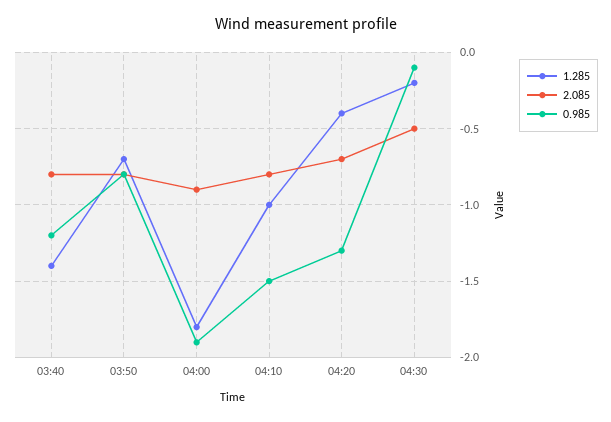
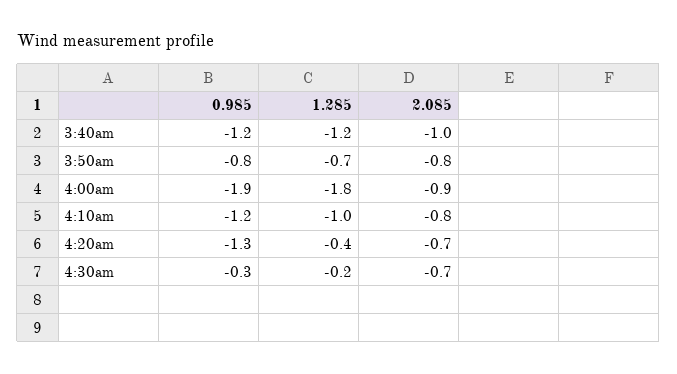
  {
    "1.285": {
-     "03:40": -1.4,
+     "03:40": -1.2,
      "03:50": -0.7,
      "04:00": -1.8,
      "04:10": -1,
      "04:20": -0.4,
      "04:30": -0.2
    },
    "2.085": {
-     "03:40": -0.8,
+     "03:40": -1,
      "03:50": -0.8,
      "04:00": -0.9,
      "04:10": -0.8,
      "04:20": -0.7,
-     "04:30": -0.5
+     "04:30": -0.7
    },
    "0.985": {
      "03:40": -1.2,
      "03:50": -0.8,
      "04:00": -1.9,
-     "04:10": -1.5,
+     "04:10": -1.2,
      "04:20": -1.3,
-     "04:30": -0.1
+     "04:30": -0.3
    }
  }

